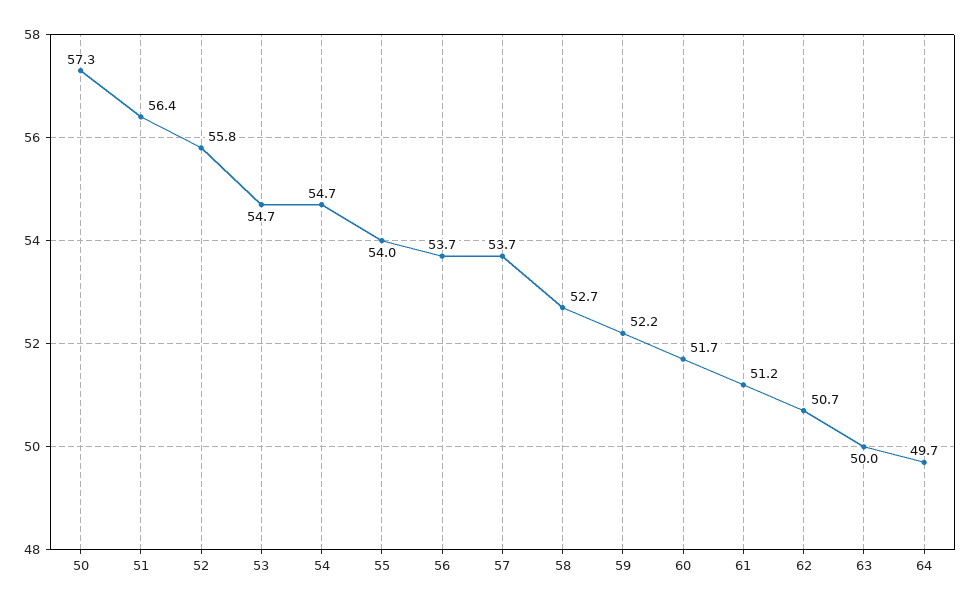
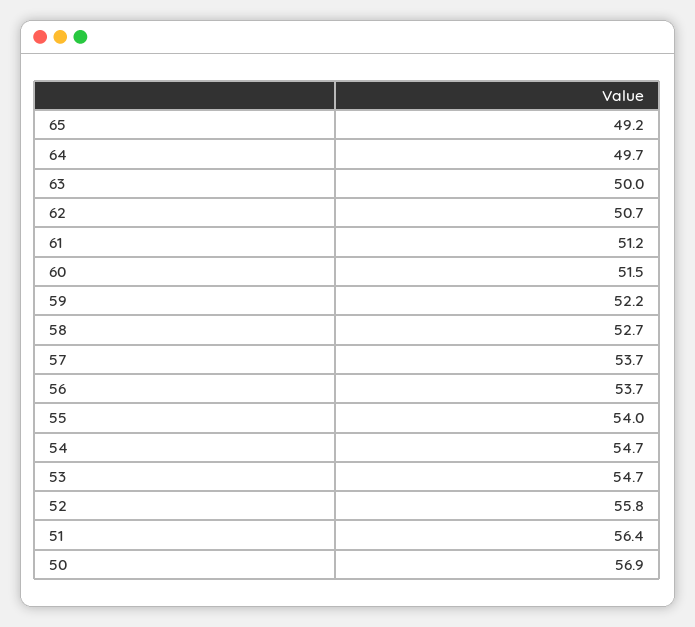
  {
-   "50": 57.3,
+   "50": 56.9,
    "51": 56.4,
    "52": 55.8,
    "53": 54.7,
    "54": 54.7,
    "55": 54,
    "56": 53.7,
    "57": 53.7,
    "58": 52.7,
    "59": 52.2,
-   "60": 51.7,
+   "60": 51.5,
    "61": 51.2,
    "62": 50.7,
    "63": 50,
-   "64": 49.7
+   "64": 49.7,
+   "65": 49.2
  }

